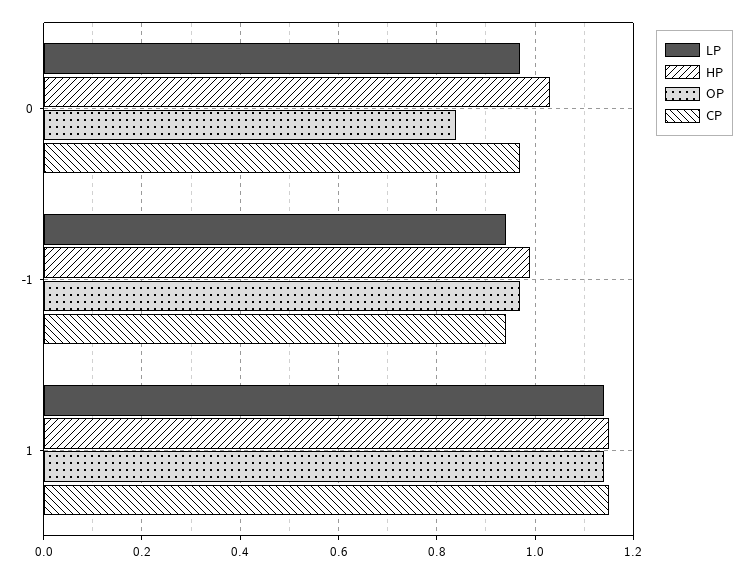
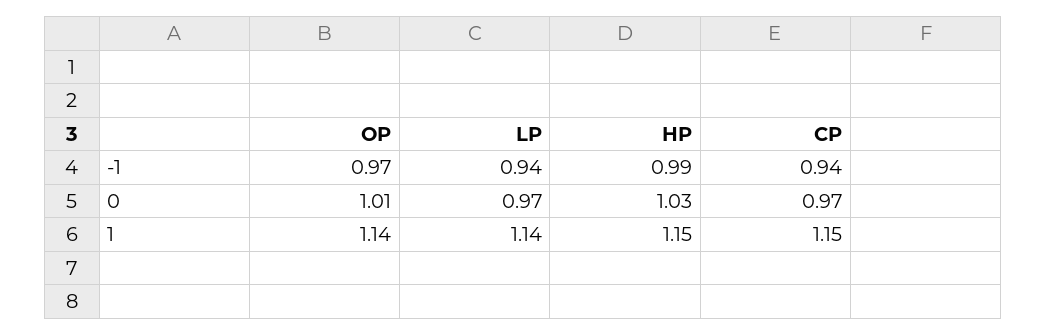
  {
    "LP": {
      "0": 0.97,
      "-1": 0.94,
      "1": 1.14
    },
    "HP": {
      "0": 1.03,
      "-1": 0.99,
      "1": 1.15
    },
    "OP": {
-     "0": 0.85,
+     "0": 1.01,
      "-1": 0.97,
      "1": 1.14
    },
    "CP": {
      "0": 0.97,
      "-1": 0.94,
      "1": 1.15
    }
  }

